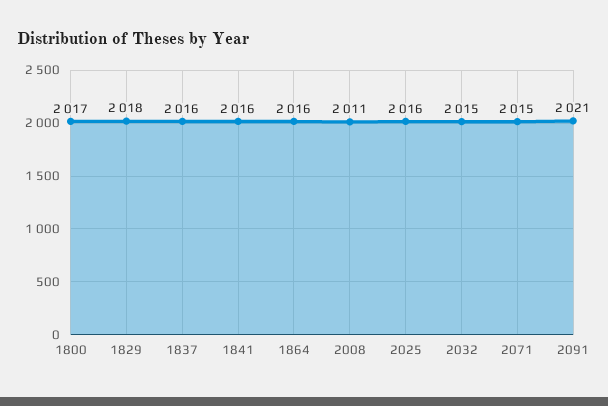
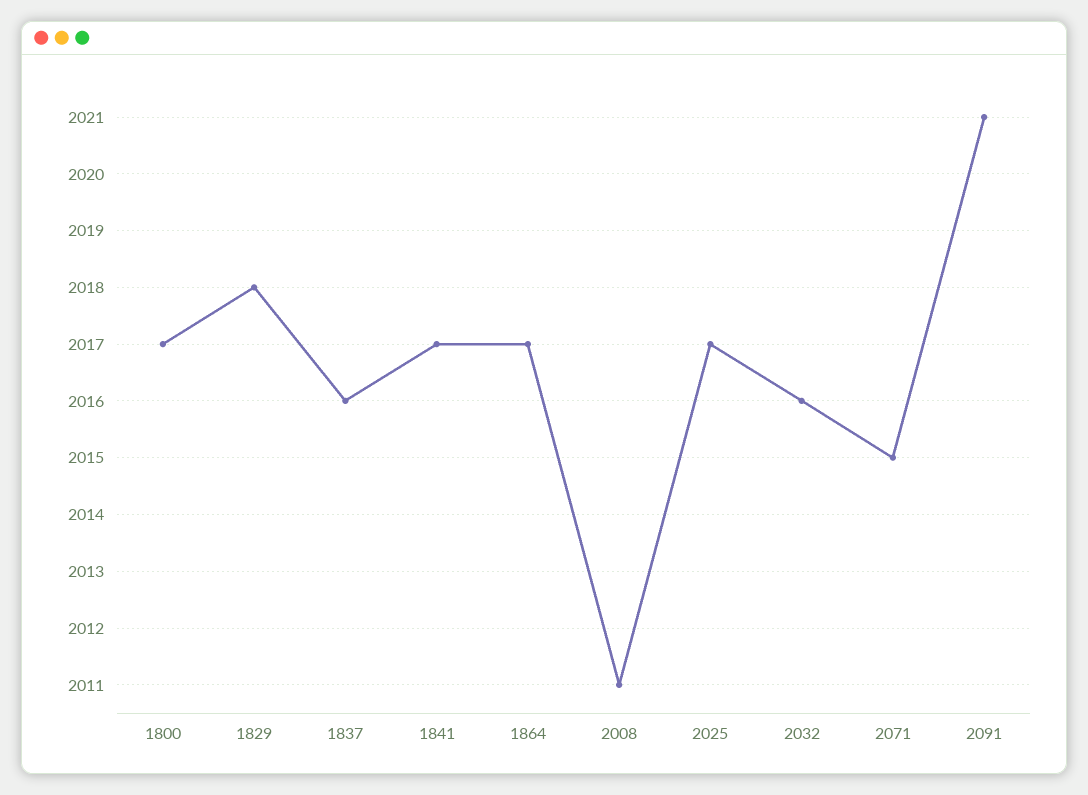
  {
    "1800": 2017,
    "1829": 2018,
    "1837": 2016,
-   "1841": 2016,
+   "1841": 2017,
-   "1864": 2016,
+   "1864": 2017,
    "2008": 2011,
-   "2025": 2016,
+   "2025": 2017,
-   "2032": 2015,
+   "2032": 2016,
    "2071": 2015,
    "2091": 2021
  }

